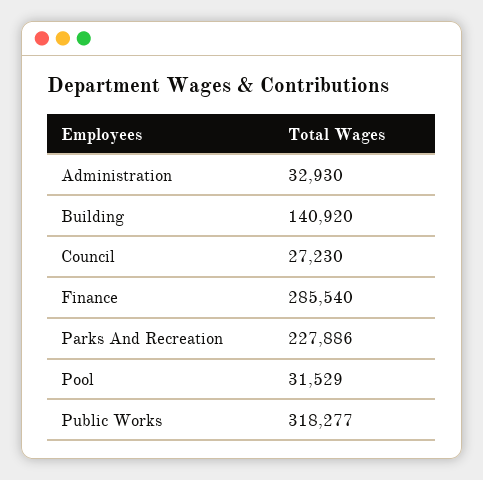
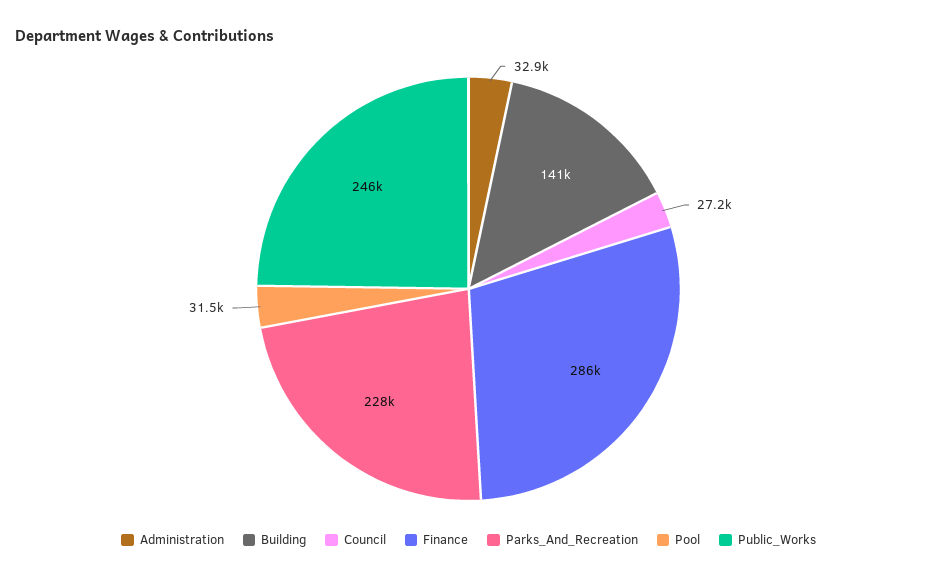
  {
    "Administration": 32930,
    "Building": 140920,
    "Council": 27230,
    "Finance": 285540,
    "Parks And Recreation": 227886,
    "Pool": 31529,
-   "Public Works": 318277
+   "Public Works": 246000
  }

